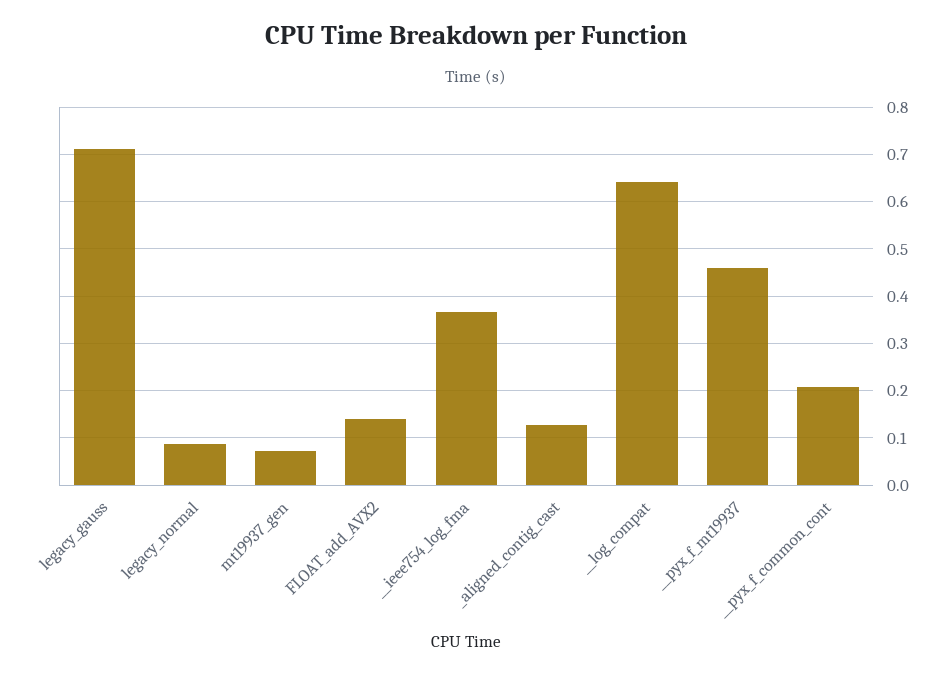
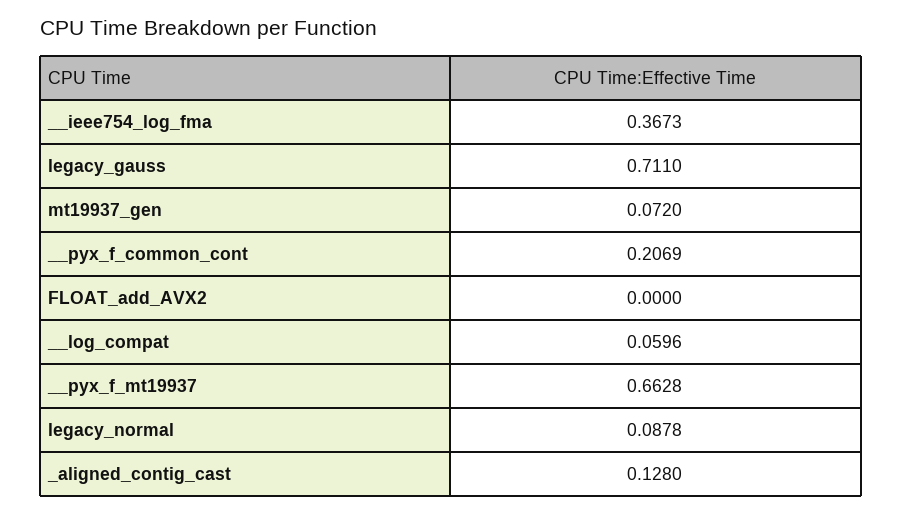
  {
    "legacy_gauss": 0.711,
    "legacy_normal": 0.0878,
    "mt19937_gen": 0.072,
-   "FLOAT_add_AVX2": 0.14,
+   "FLOAT_add_AVX2": 0,
    "__ieee754_log_fma": 0.3673,
    "_aligned_contig_cast": 0.128,
-   "__log_compat": 0.64,
+   "__log_compat": 0.0596,
-   "__pyx_f_mt19937": 0.46,
+   "__pyx_f_mt19937": 0.6628,
    "__pyx_f_common_cont": 0.2069
  }

